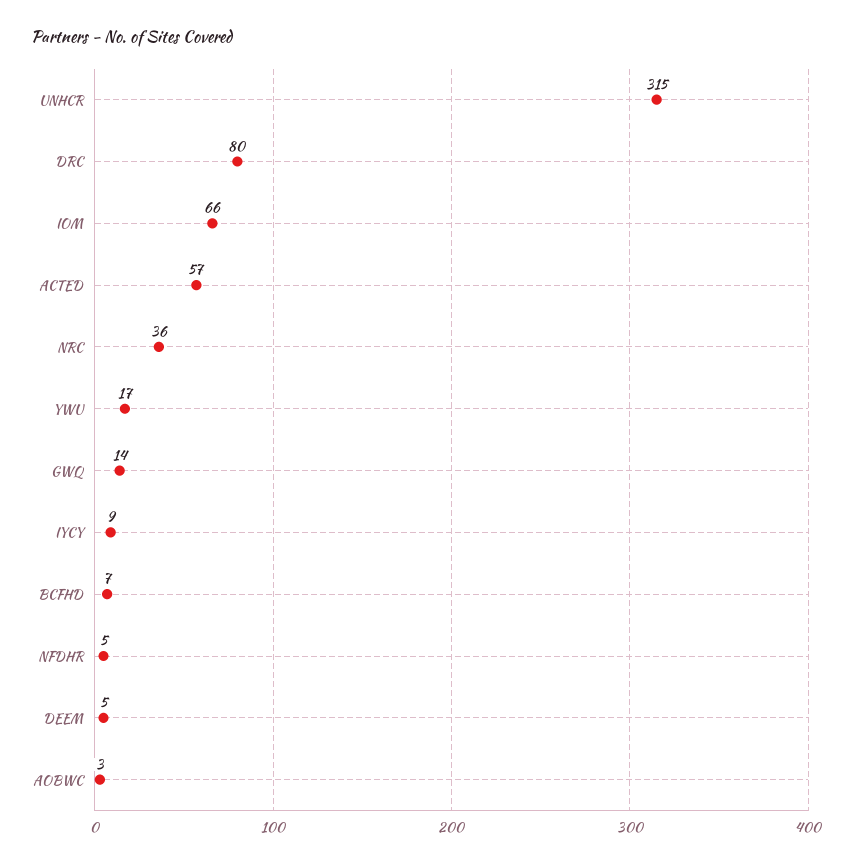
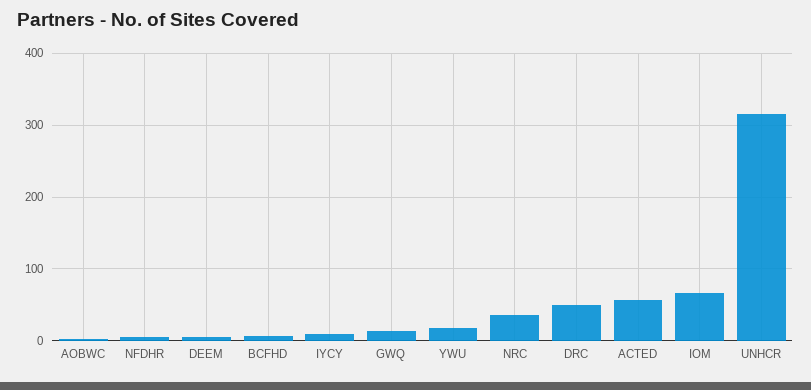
  {
    "UNHCR": 315,
-   "DRC": 80,
+   "DRC": 50,
    "IOM": 66,
    "ACTED": 57,
    "NRC": 36,
    "YWU": 17,
    "GWQ": 14,
    "IYCY": 9,
    "BCFHD": 7,
    "NFDHR": 5,
    "DEEM": 5,
    "AOBWC": 3
  }

